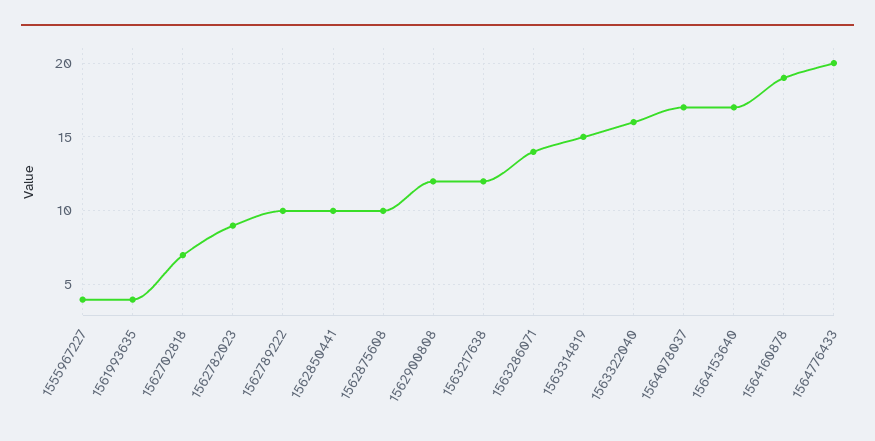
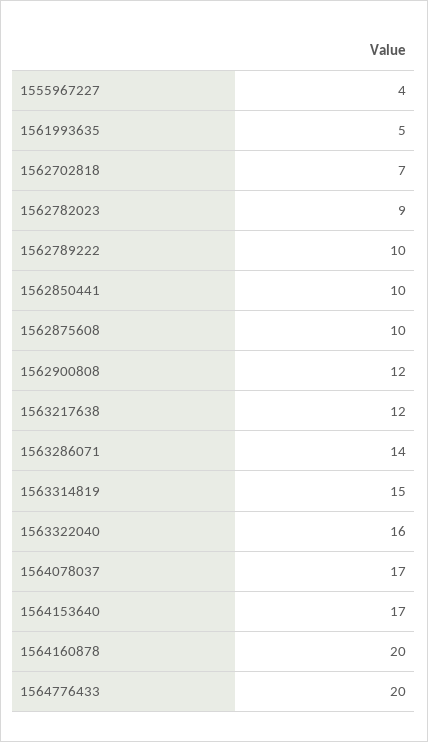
  {
    "1555967227": 4,
-   "1561993635": 4,
+   "1561993635": 5,
    "1562702818": 7,
    "1562782023": 9,
    "1562789222": 10,
    "1562850441": 10,
    "1562875608": 10,
    "1562900808": 12,
    "1563217638": 12,
    "1563286071": 14,
    "1563314819": 15,
    "1563322040": 16,
    "1564078037": 17,
    "1564153640": 17,
-   "1564160878": 19,
+   "1564160878": 20,
    "1564776433": 20
  }

